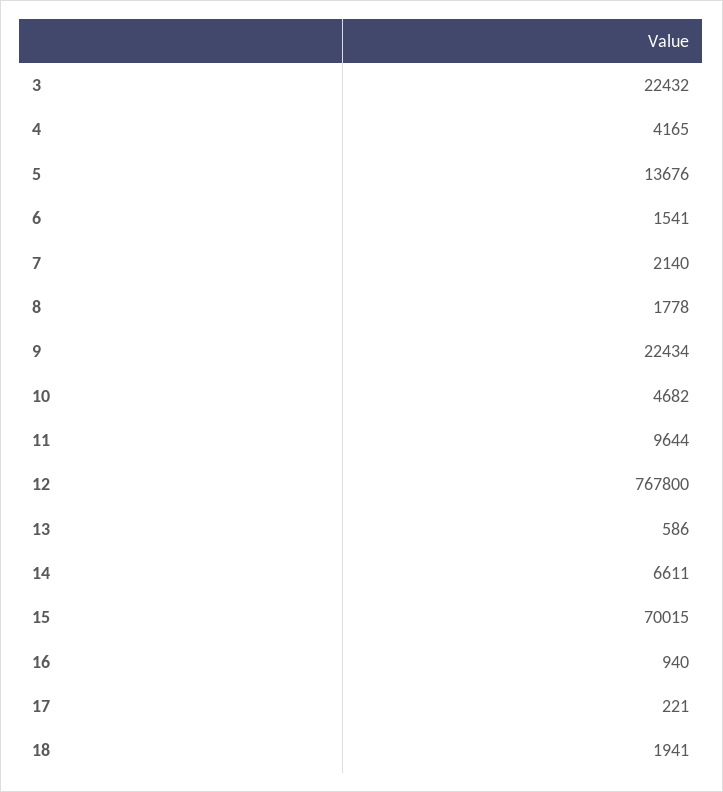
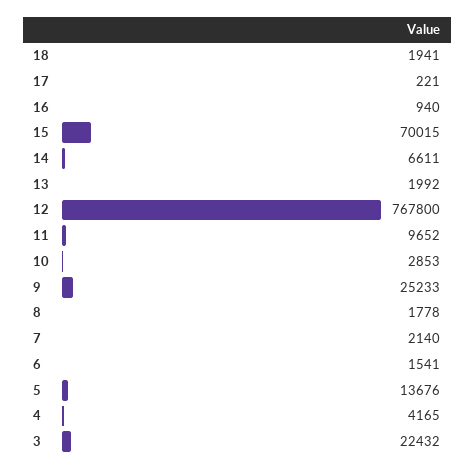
  {
    "3": 22432,
    "4": 4165,
    "5": 13676,
    "6": 1541,
    "7": 2140,
    "8": 1778,
-   "9": 22434,
+   "9": 25233,
-   "10": 4682,
+   "10": 2853,
-   "11": 9644,
+   "11": 9652,
    "12": 767800,
-   "13": 586,
+   "13": 1992,
    "14": 6611,
    "15": 70015,
    "16": 940,
    "17": 221,
    "18": 1941
  }

